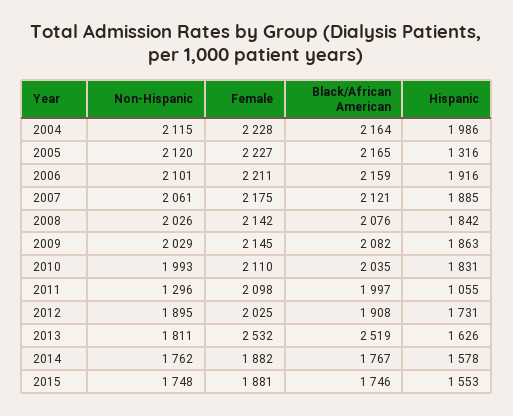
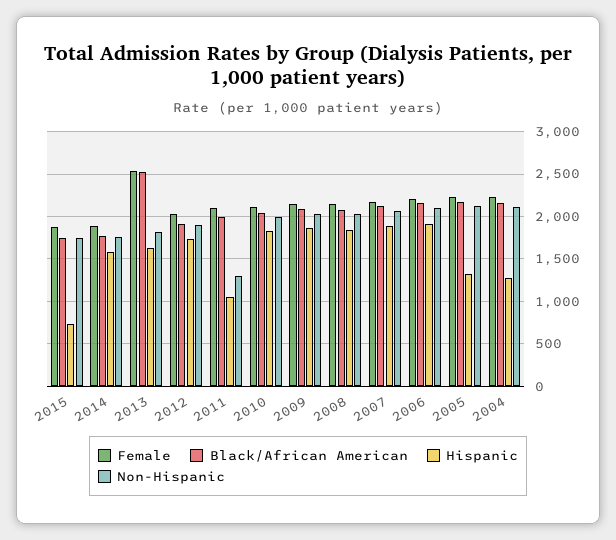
  {
    "Non-Hispanic": {
      "2004": 2115,
      "2005": 2120,
      "2006": 2101,
      "2007": 2061,
      "2008": 2026,
      "2009": 2029,
      "2010": 1993,
      "2011": 1296,
      "2012": 1895,
      "2013": 1811,
      "2014": 1762,
      "2015": 1748
    },
    "Female": {
      "2004": 2228,
      "2005": 2227,
      "2006": 2211,
      "2007": 2175,
      "2008": 2142,
      "2009": 2145,
      "2010": 2110,
      "2011": 2098,
      "2012": 2025,
      "2013": 2532,
      "2014": 1882,
      "2015": 1881
    },
    "Black/African American": {
      "2004": 2164,
      "2005": 2165,
      "2006": 2159,
      "2007": 2121,
      "2008": 2076,
      "2009": 2082,
      "2010": 2035,
      "2011": 1997,
      "2012": 1908,
      "2013": 2519,
      "2014": 1767,
      "2015": 1746
    },
    "Hispanic": {
-     "2004": 1986,
+     "2004": 1300,
      "2005": 1316,
      "2006": 1916,
      "2007": 1885,
      "2008": 1842,
      "2009": 1863,
      "2010": 1831,
      "2011": 1055,
      "2012": 1731,
      "2013": 1626,
      "2014": 1578,
-     "2015": 1553
+     "2015": 700
    }
  }

